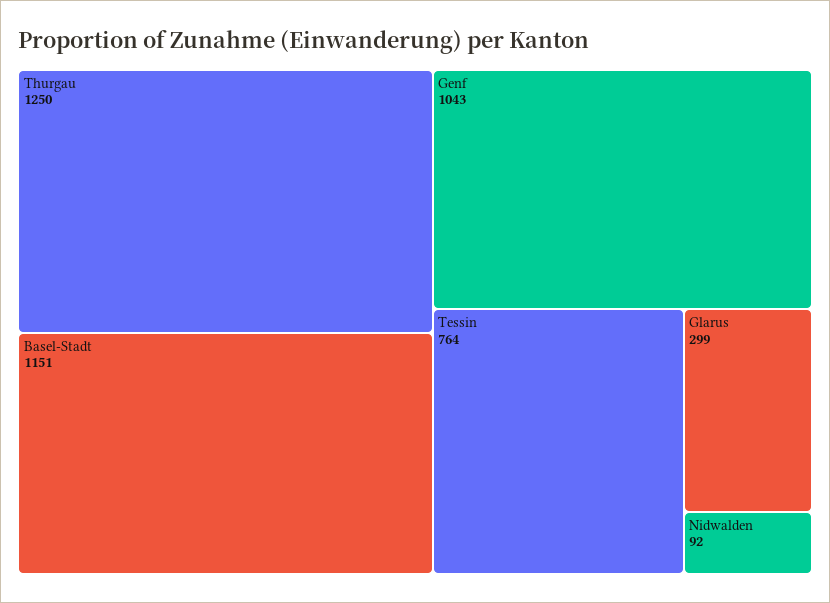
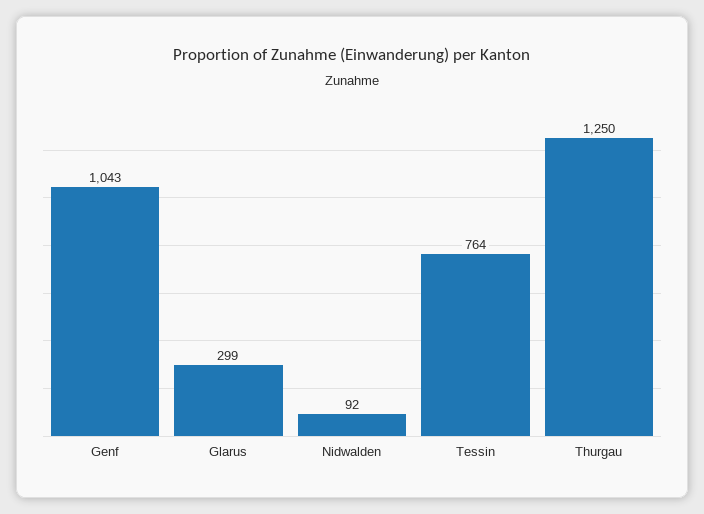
  {
    "Thurgau": 1250,
-   "Basel-Stadt": 1151,
    "Genf": 1043,
    "Tessin": 764,
    "Glarus": 299,
    "Nidwalden": 92
  }

